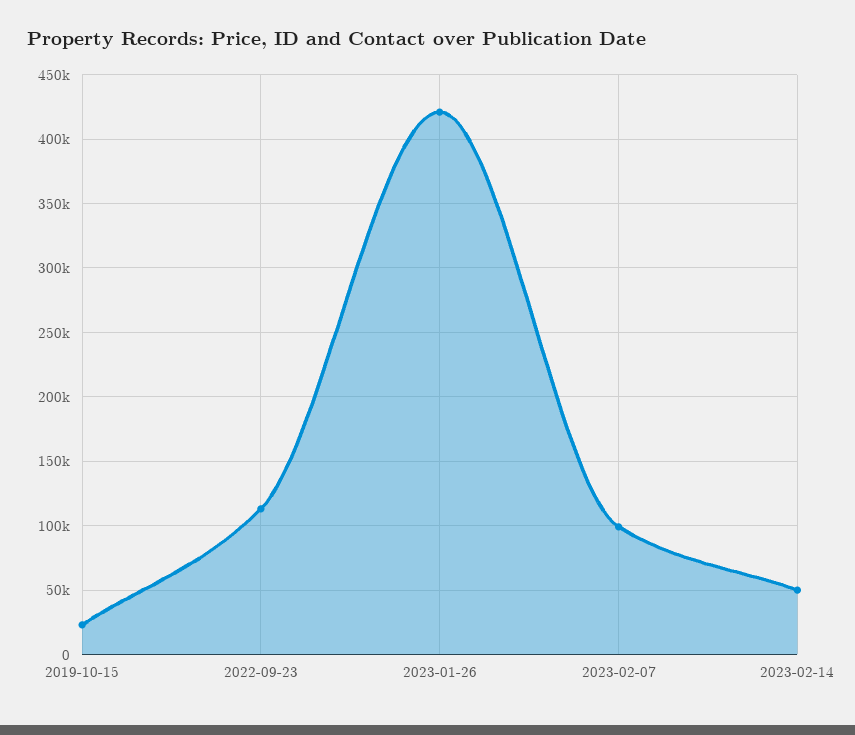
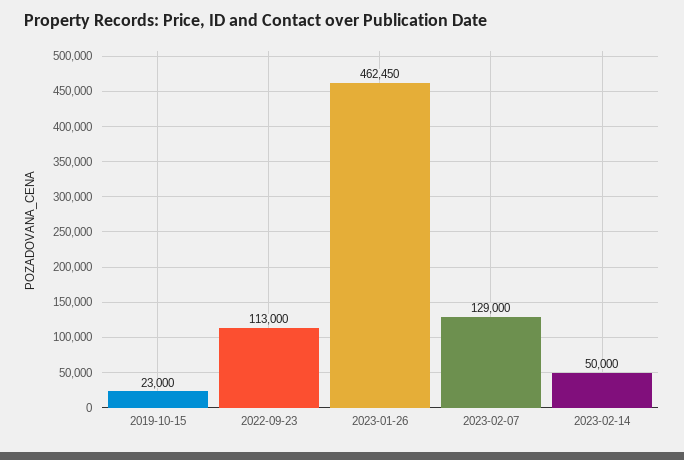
  {
    "2019-10-15": 23000,
    "2022-09-23": 113000,
-   "2023-01-26": 420000,
+   "2023-01-26": 462450,
-   "2023-02-07": 100000,
+   "2023-02-07": 129000,
    "2023-02-14": 50000
  }

